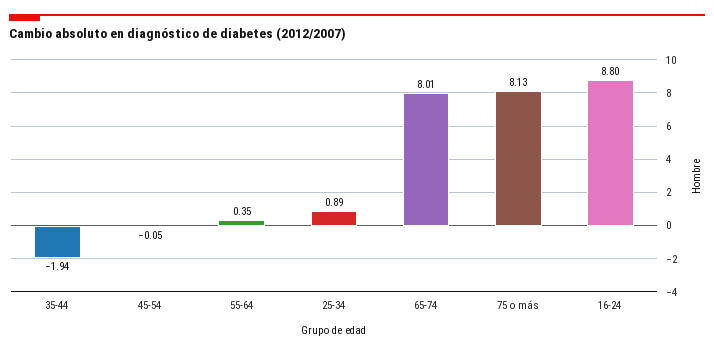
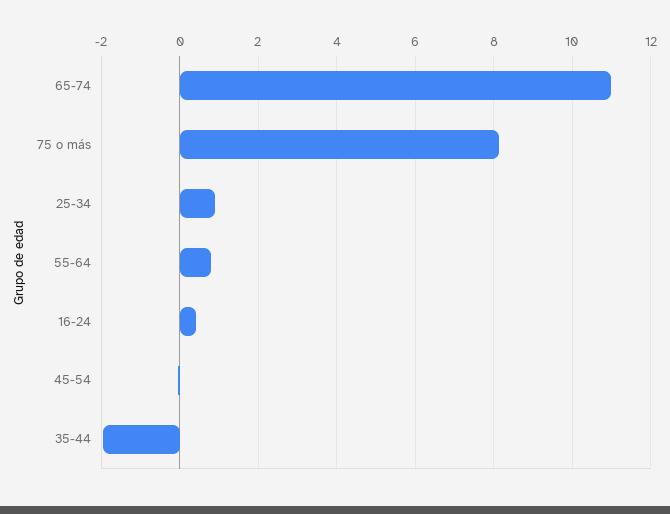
  {
    "35-44": -1.94,
    "45-54": -0.05,
-   "55-64": 0.35,
+   "55-64": 0.8,
    "25-34": 0.89,
-   "65-74": 8.01,
+   "65-74": 11,
    "75 o más": 8.13,
-   "16-24": 8.8
+   "16-24": 0.4
  }

